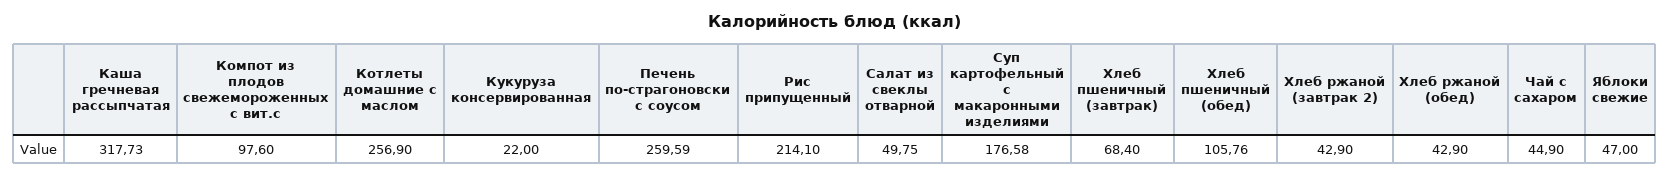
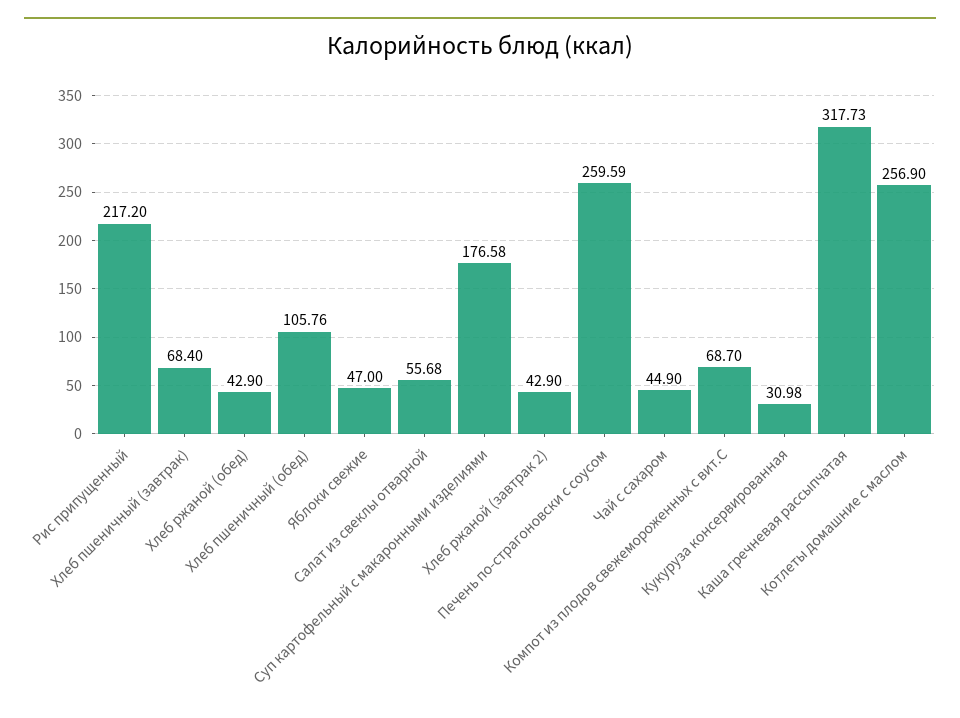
  {
    "Каша гречневая рассыпчатая": 317.73,
-   "Компот из плодов свежемороженных с вит.с": 97.6,
+   "Компот из плодов свежемороженных с вит.с": 68.7,
    "Котлеты домашние с маслом": 256.9,
-   "Кукуруза консервированная": 22,
+   "Кукуруза консервированная": 30.98,
    "Печень по-страгоновски с соусом": 259.59,
-   "Рис припущенный": 214.1,
+   "Рис припущенный": 217.2,
-   "Салат из свеклы отварной": 49.75,
+   "Салат из свеклы отварной": 55.68,
    "Суп картофельный с макаронными изделиями": 176.58,
    "Хлеб пшеничный (завтрак)": 68.4,
    "Хлеб пшеничный (обед)": 105.76,
    "Хлеб ржаной (завтрак 2)": 42.9,
    "Хлеб ржаной (обед)": 42.9,
    "Чай с cахаром": 44.9,
    "Яблоки свежие": 47
  }

